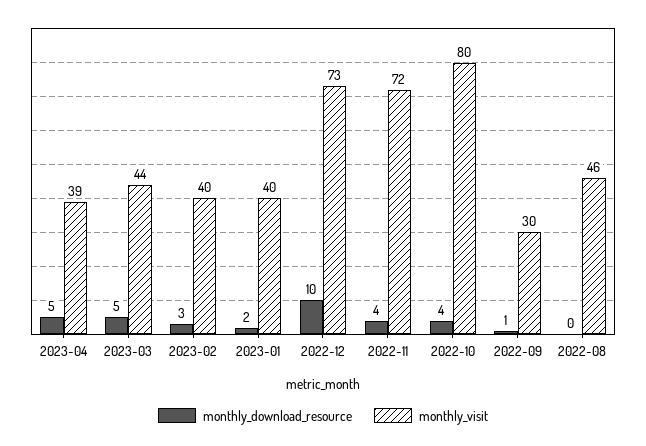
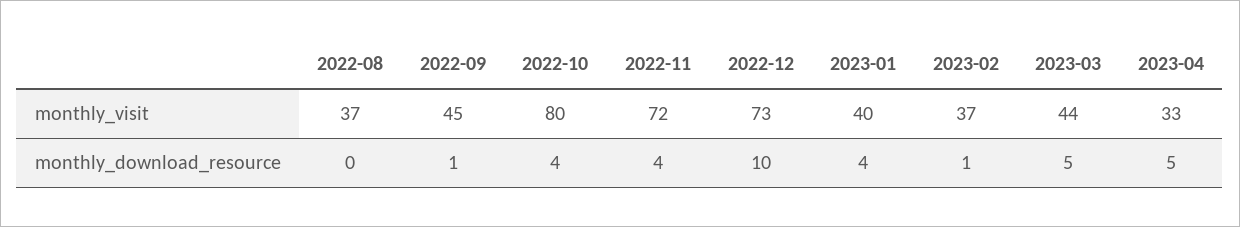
  {
    "monthly_download_resource": {
      "2023-04": 5,
      "2023-03": 5,
-     "2023-02": 3,
+     "2023-02": 1,
-     "2023-01": 2,
+     "2023-01": 4,
      "2022-12": 10,
      "2022-11": 4,
      "2022-10": 4,
      "2022-09": 1,
      "2022-08": 0
    },
    "monthly_visit": {
-     "2023-04": 39,
+     "2023-04": 33,
      "2023-03": 44,
-     "2023-02": 40,
+     "2023-02": 37,
      "2023-01": 40,
      "2022-12": 73,
      "2022-11": 72,
      "2022-10": 80,
-     "2022-09": 30,
+     "2022-09": 45,
-     "2022-08": 46
+     "2022-08": 37
    }
  }

